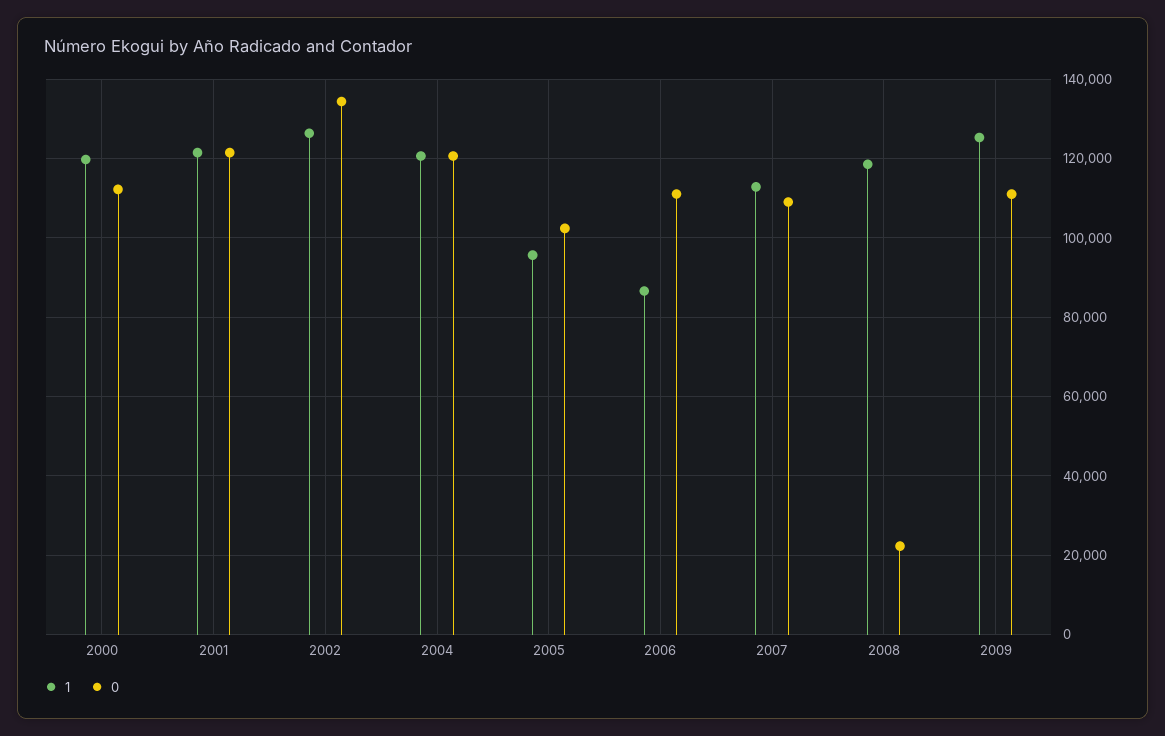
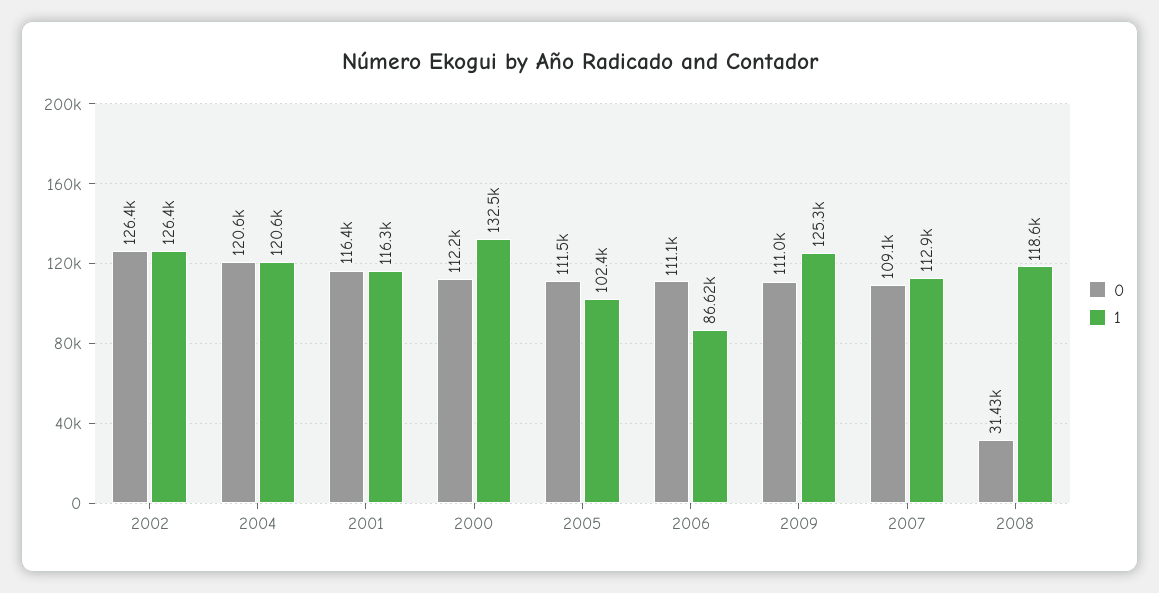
  {
    "1": {
-     "2000": 120000,
+     "2000": 132500,
-     "2001": 122000,
+     "2001": 116300,
      "2002": 126400,
      "2004": 120600,
-     "2005": 96000,
+     "2005": 102400,
      "2006": 86620,
      "2007": 112900,
      "2008": 118600,
      "2009": 125300
    },
    "0": {
      "2000": 112200,
-     "2001": 122000,
+     "2001": 116400,
-     "2002": 134000,
+     "2002": 126400,
      "2004": 120600,
-     "2005": 102000,
+     "2005": 111500,
      "2006": 111100,
      "2007": 109100,
-     "2008": 22000,
+     "2008": 31430,
      "2009": 111000
    }
  }

